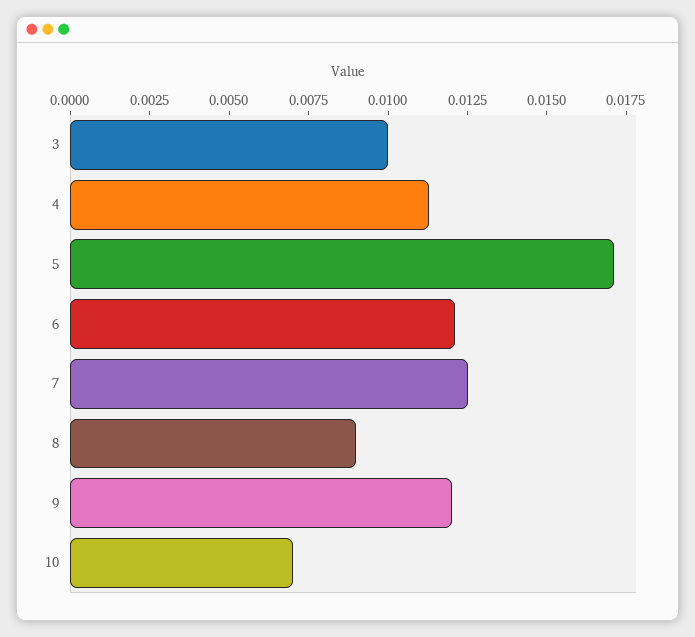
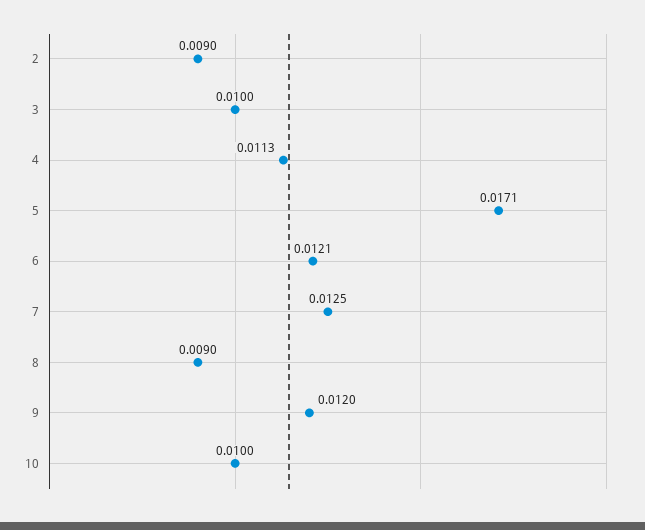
  {
    "3": 0.01,
    "4": 0.0113,
    "5": 0.0171,
    "6": 0.0121,
    "7": 0.0125,
    "8": 0.009,
    "9": 0.012,
-   "10": 0.007
+   "10": 0.01,
+   "2": 0.009
  }

